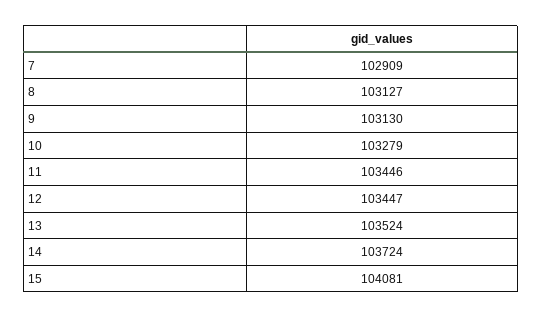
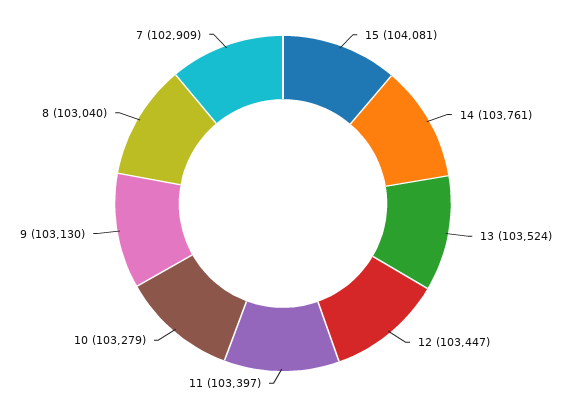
  {
    "7": 102909,
-   "8": 103127,
+   "8": 103040,
    "9": 103130,
    "10": 103279,
-   "11": 103446,
+   "11": 103397,
    "12": 103447,
    "13": 103524,
-   "14": 103724,
+   "14": 103761,
    "15": 104081
  }

